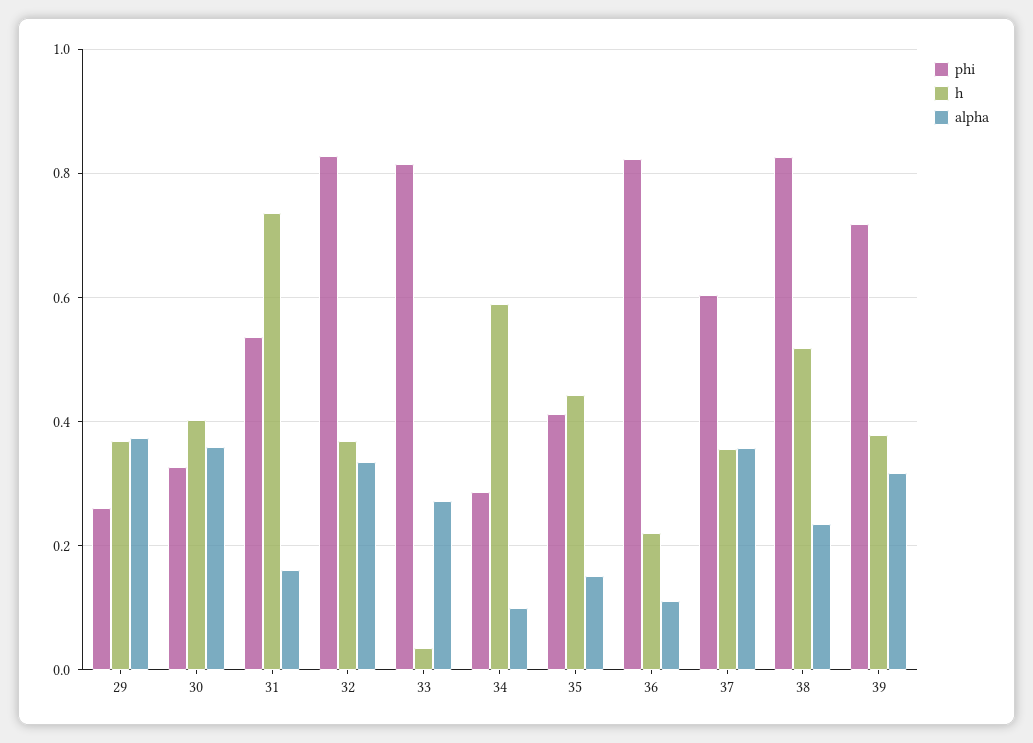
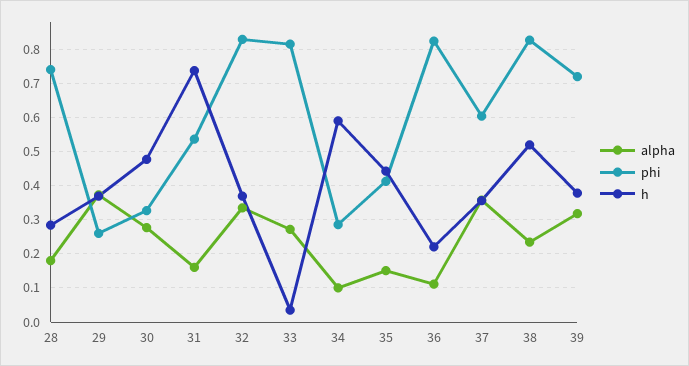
  {
    "phi": {
      "29": 0.26,
      "30": 0.32,
      "31": 0.54,
      "32": 0.82,
      "33": 0.82,
      "34": 0.28,
      "35": 0.42,
      "36": 0.82,
      "37": 0.6,
      "38": 0.82,
-     "39": 0.72
+     "39": 0.72,
+     "28": 0.74
    },
    "h": {
      "29": 0.36,
-     "30": 0.4,
+     "30": 0.48,
      "31": 0.74,
      "32": 0.36,
      "33": 0.04,
      "34": 0.58,
      "35": 0.44,
      "36": 0.22,
      "37": 0.36,
      "38": 0.52,
-     "39": 0.38
+     "39": 0.38,
+     "28": 0.28
    },
    "alpha": {
      "29": 0.38,
-     "30": 0.36,
+     "30": 0.28,
      "31": 0.16,
      "32": 0.34,
      "33": 0.28,
      "34": 0.1,
      "35": 0.16,
      "36": 0.12,
      "37": 0.36,
      "38": 0.24,
-     "39": 0.32
+     "39": 0.32,
+     "28": 0.18
    }
  }

